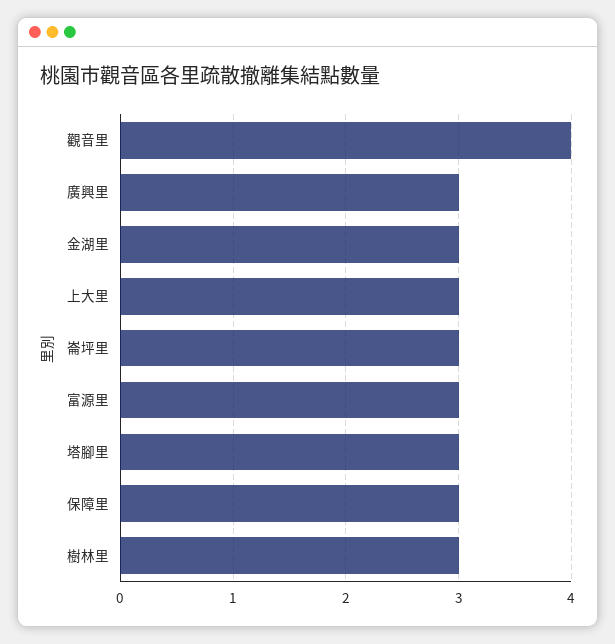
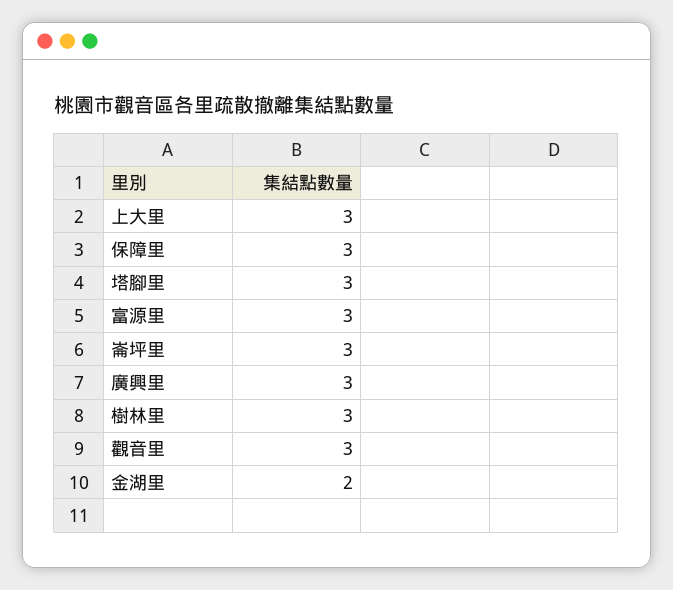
  {
-   "觀音里": 4,
+   "觀音里": 3,
    "廣興里": 3,
-   "金湖里": 3,
+   "金湖里": 2,
    "上大里": 3,
    "崙坪里": 3,
    "富源里": 3,
    "塔腳里": 3,
    "保障里": 3,
    "樹林里": 3
  }

